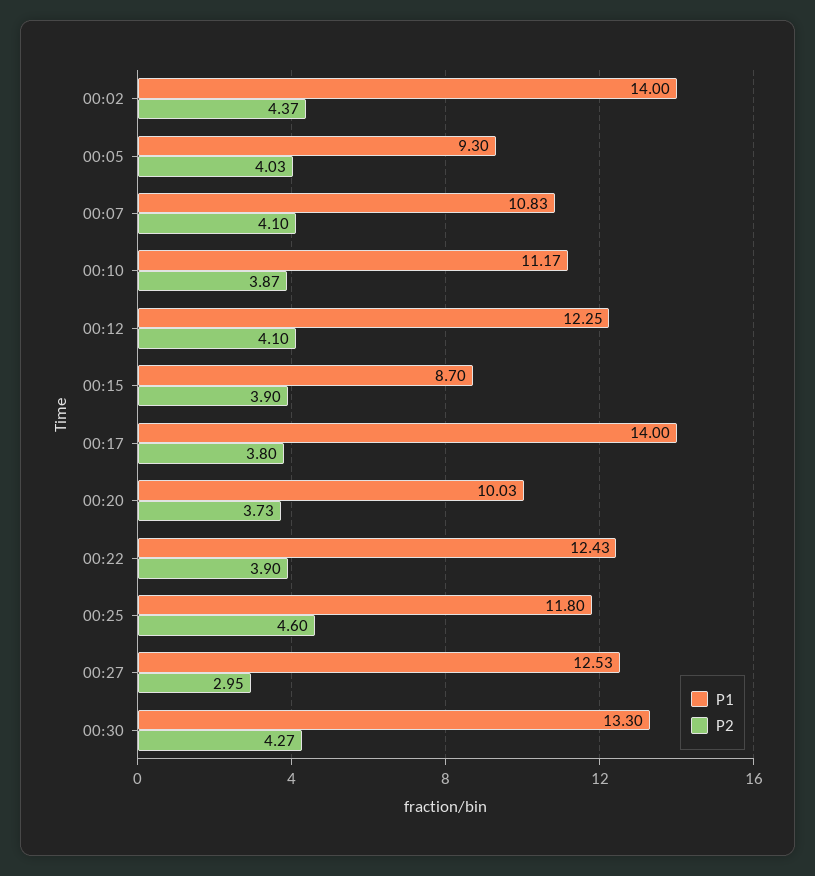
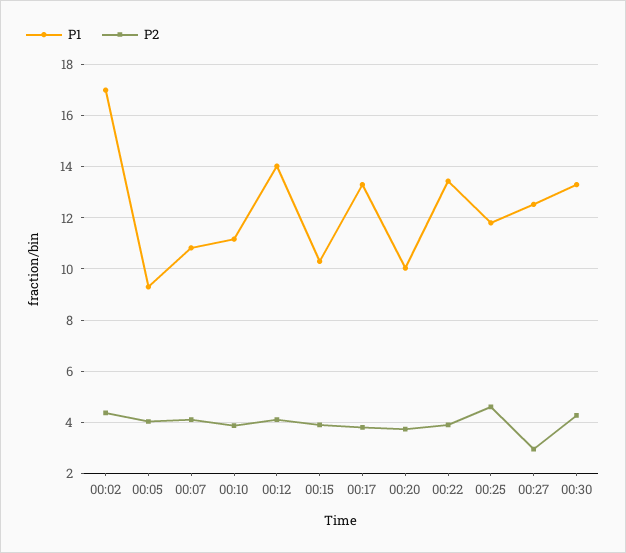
  {
    "P1": {
-     "00:02": 14,
+     "00:02": 17,
      "00:05": 9.3,
      "00:07": 10.83,
      "00:10": 11.17,
-     "00:12": 12.25,
+     "00:12": 14,
-     "00:15": 8.7,
+     "00:15": 10.25,
-     "00:17": 14,
+     "00:17": 13.25,
      "00:20": 10.03,
-     "00:22": 12.43,
+     "00:22": 13.5,
      "00:25": 11.8,
      "00:27": 12.53,
      "00:30": 13.3
    },
    "P2": {
      "00:02": 4.37,
      "00:05": 4.03,
      "00:07": 4.1,
      "00:10": 3.87,
      "00:12": 4.1,
      "00:15": 3.9,
      "00:17": 3.8,
      "00:20": 3.73,
      "00:22": 3.9,
      "00:25": 4.6,
      "00:27": 2.95,
      "00:30": 4.27
    }
  }

